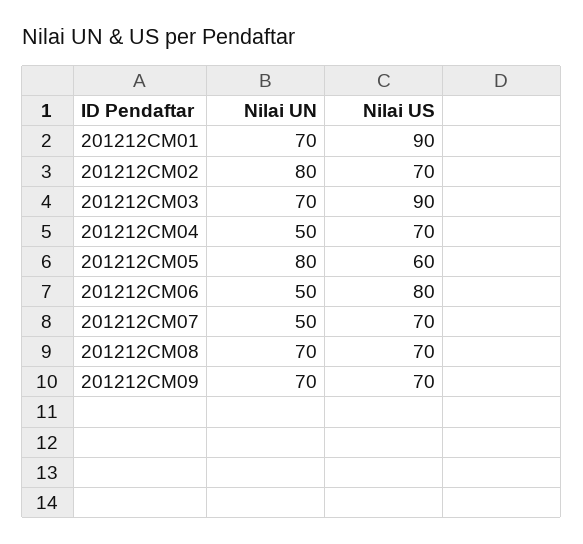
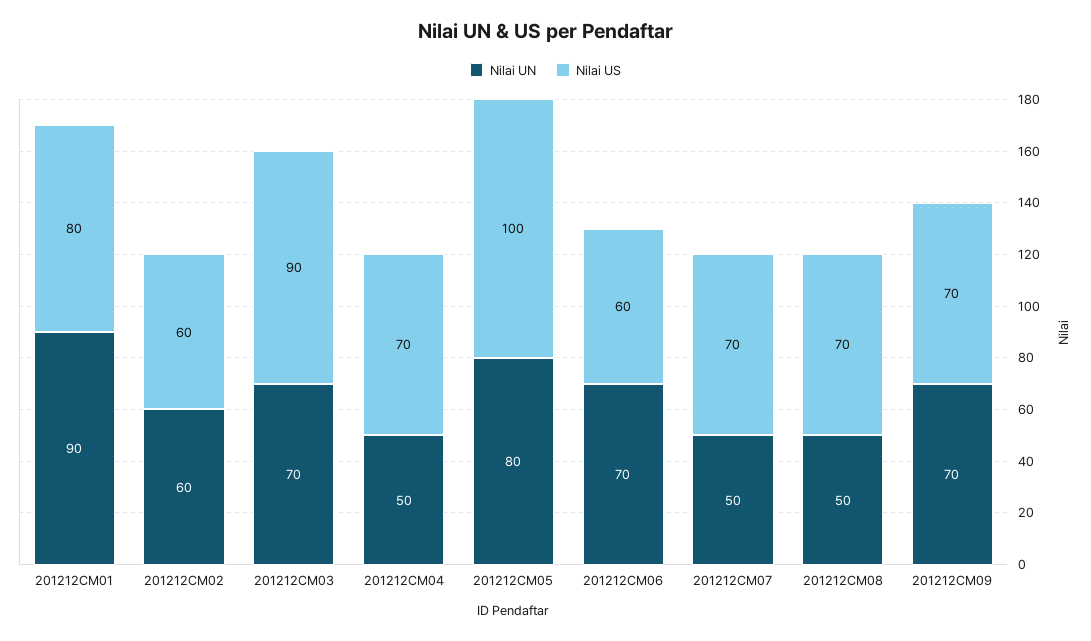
  {
    "Nilai UN": {
-     "201212CM01": 70,
+     "201212CM01": 90,
-     "201212CM02": 80,
+     "201212CM02": 60,
      "201212CM03": 70,
      "201212CM04": 50,
      "201212CM05": 80,
-     "201212CM06": 50,
+     "201212CM06": 70,
      "201212CM07": 50,
-     "201212CM08": 70,
+     "201212CM08": 50,
      "201212CM09": 70
    },
    "Nilai US": {
-     "201212CM01": 90,
+     "201212CM01": 80,
-     "201212CM02": 70,
+     "201212CM02": 60,
      "201212CM03": 90,
      "201212CM04": 70,
-     "201212CM05": 60,
+     "201212CM05": 100,
-     "201212CM06": 80,
+     "201212CM06": 60,
      "201212CM07": 70,
      "201212CM08": 70,
      "201212CM09": 70
    }
  }

